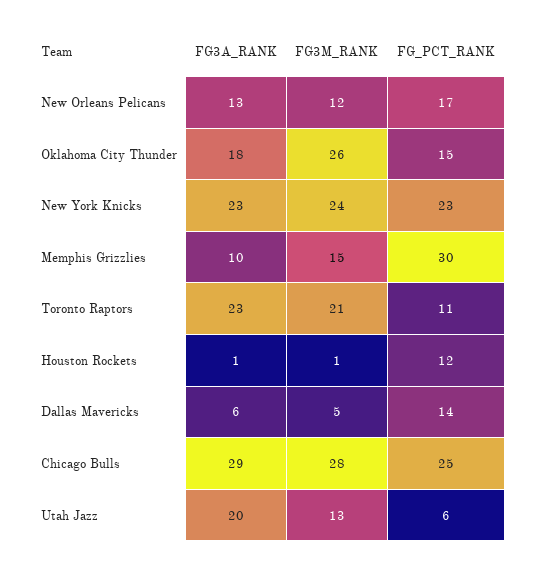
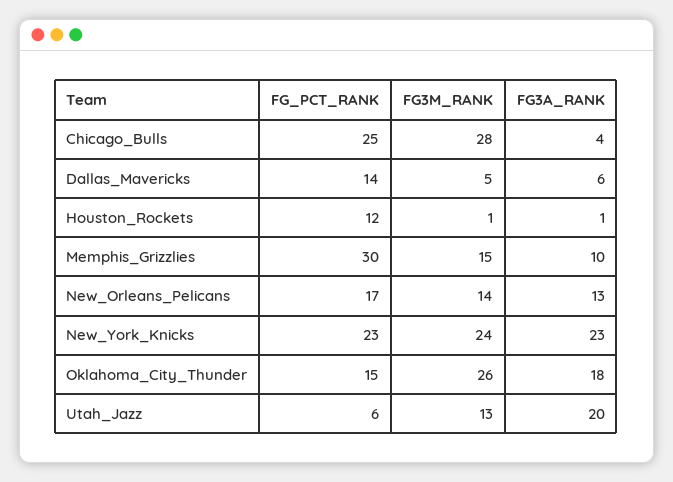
  {
    "FG3A_RANK": {
      "New Orleans Pelicans": 13,
      "Oklahoma City Thunder": 18,
      "New York Knicks": 23,
      "Memphis Grizzlies": 10,
-     "Toronto Raptors": 23,
      "Houston Rockets": 1,
      "Dallas Mavericks": 6,
-     "Chicago Bulls": 29,
+     "Chicago Bulls": 4,
      "Utah Jazz": 20
    },
    "FG3M_RANK": {
-     "New Orleans Pelicans": 12,
+     "New Orleans Pelicans": 14,
      "Oklahoma City Thunder": 26,
      "New York Knicks": 24,
      "Memphis Grizzlies": 15,
-     "Toronto Raptors": 21,
      "Houston Rockets": 1,
      "Dallas Mavericks": 5,
      "Chicago Bulls": 28,
      "Utah Jazz": 13
    },
    "FG_PCT_RANK": {
      "New Orleans Pelicans": 17,
      "Oklahoma City Thunder": 15,
      "New York Knicks": 23,
      "Memphis Grizzlies": 30,
-     "Toronto Raptors": 11,
      "Houston Rockets": 12,
      "Dallas Mavericks": 14,
      "Chicago Bulls": 25,
      "Utah Jazz": 6
    }
  }

